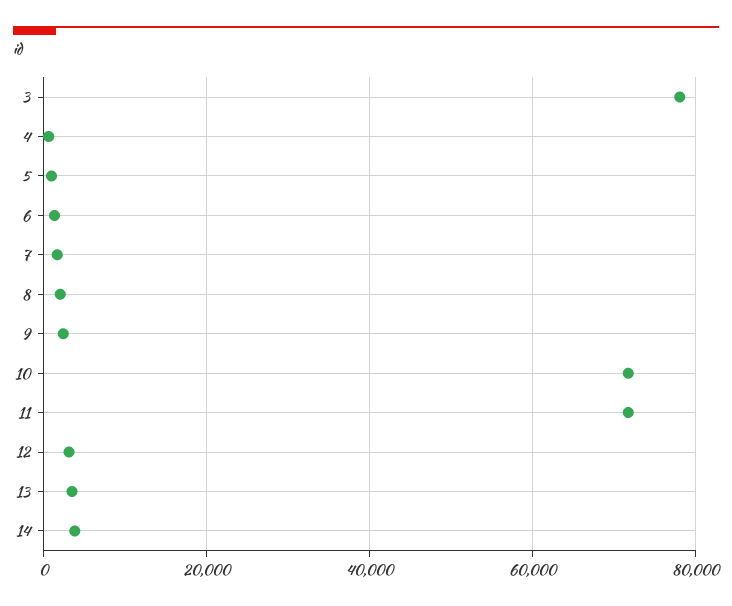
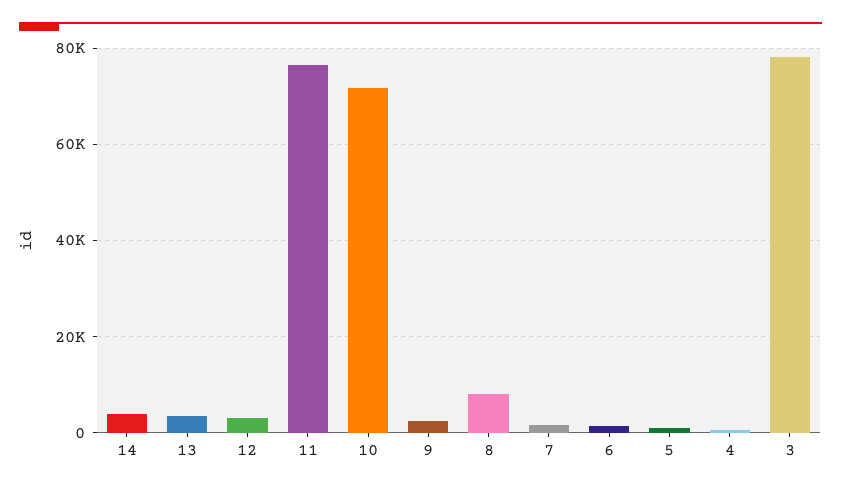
  {
    "3": 78000,
    "4": 0,
    "5": 0,
    "6": 2000,
    "7": 2000,
-   "8": 2000,
+   "8": 8000,
    "9": 2000,
    "10": 72000,
-   "11": 72000,
+   "11": 76000,
    "12": 4000,
    "13": 4000,
    "14": 4000
  }

